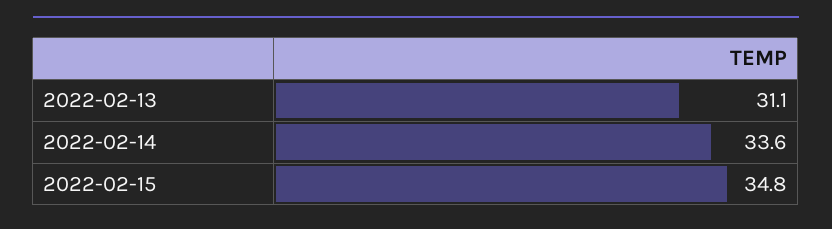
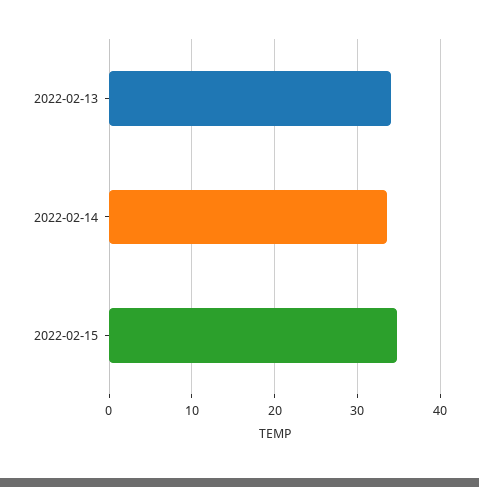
  {
-   "2022-02-13": 31.1,
+   "2022-02-13": 34,
    "2022-02-14": 33.6,
    "2022-02-15": 34.8
  }

